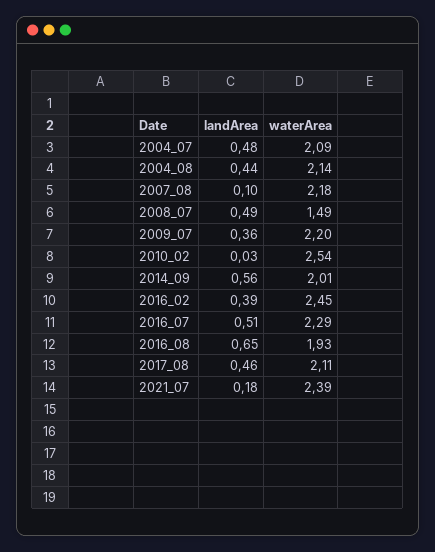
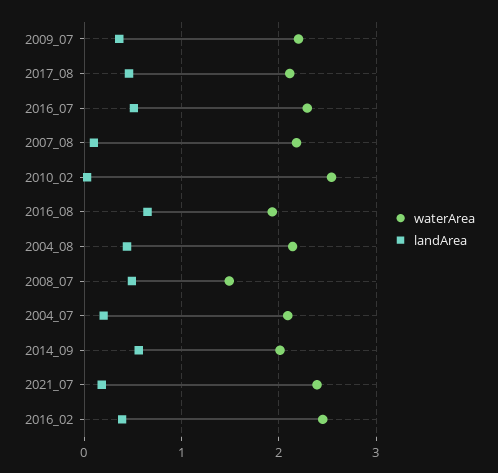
  {
    "landArea": {
-     "2004_07": 0.48,
+     "2004_07": 0.2,
      "2004_08": 0.44,
      "2007_08": 0.1,
      "2008_07": 0.49,
      "2009_07": 0.36,
      "2010_02": 0.03,
      "2014_09": 0.56,
      "2016_02": 0.39,
      "2016_07": 0.51,
      "2016_08": 0.65,
      "2017_08": 0.46,
      "2021_07": 0.18
    },
    "waterArea": {
      "2004_07": 2.09,
      "2004_08": 2.14,
      "2007_08": 2.18,
      "2008_07": 1.49,
      "2009_07": 2.2,
      "2010_02": 2.54,
      "2014_09": 2.01,
      "2016_02": 2.45,
      "2016_07": 2.29,
      "2016_08": 1.93,
      "2017_08": 2.11,
      "2021_07": 2.39
    }
  }

